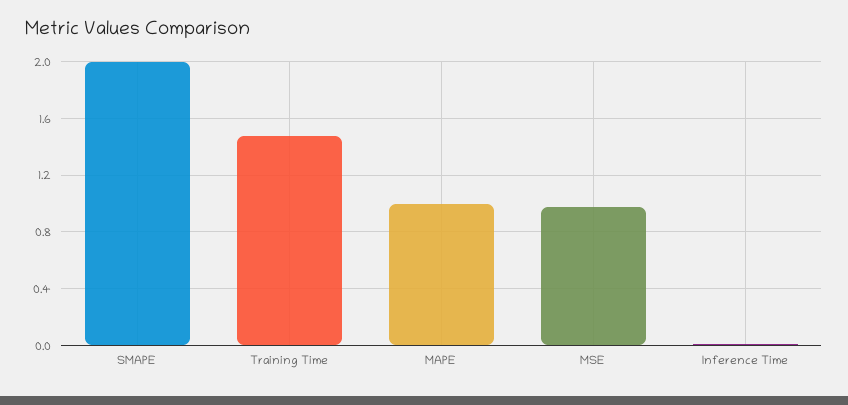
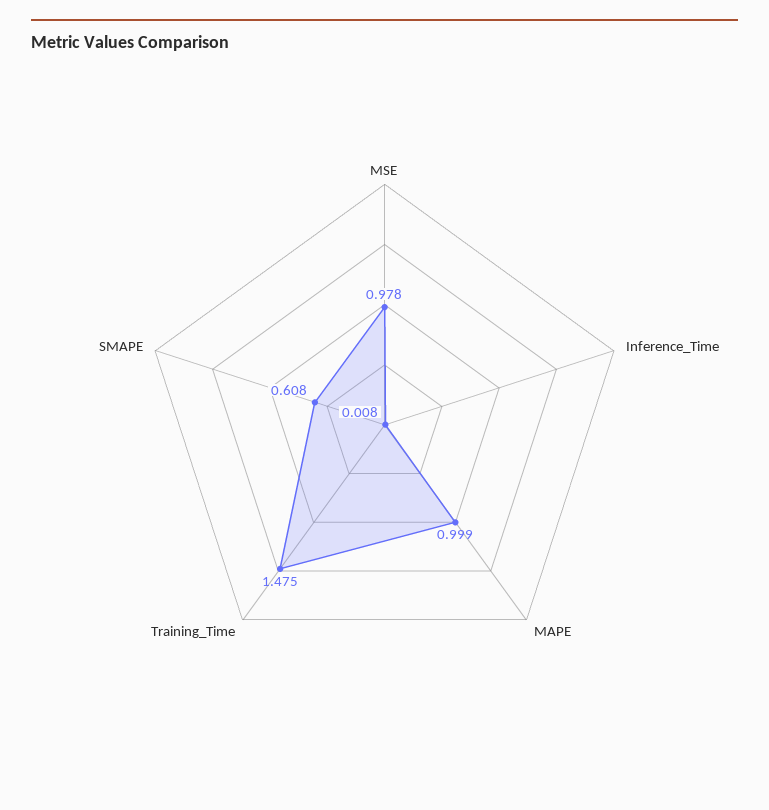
  {
-   "SMAPE": 2,
+   "SMAPE": 0.608,
    "Training Time": 1.475,
    "MAPE": 0.999,
    "MSE": 0.978,
    "Inference Time": 0.008
  }

